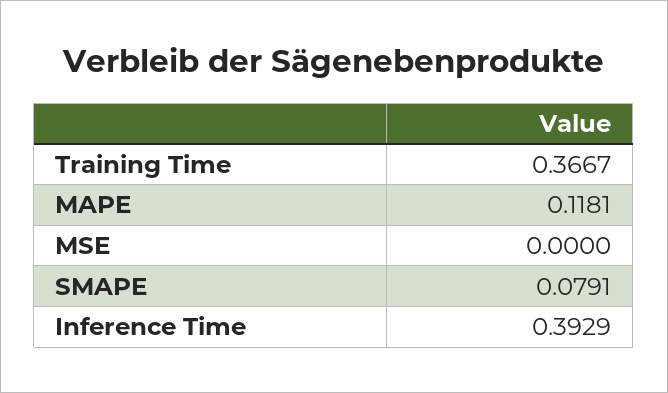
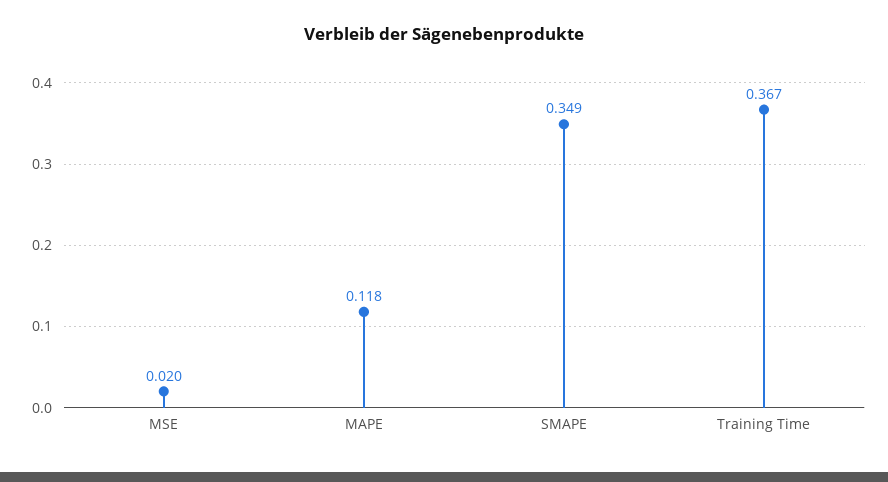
  {
    "Training Time": 0.3667,
    "MAPE": 0.1181,
-   "MSE": 0,
+   "MSE": 0.02,
-   "SMAPE": 0.0791,
+   "SMAPE": 0.349
-   "Inference Time": 0.3929
  }

